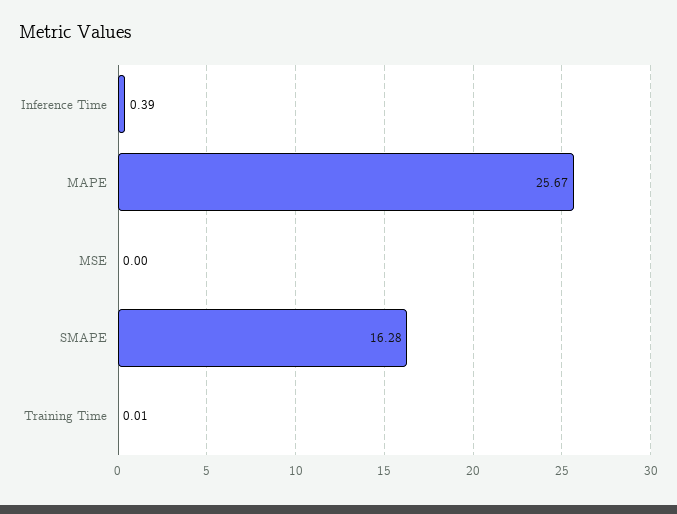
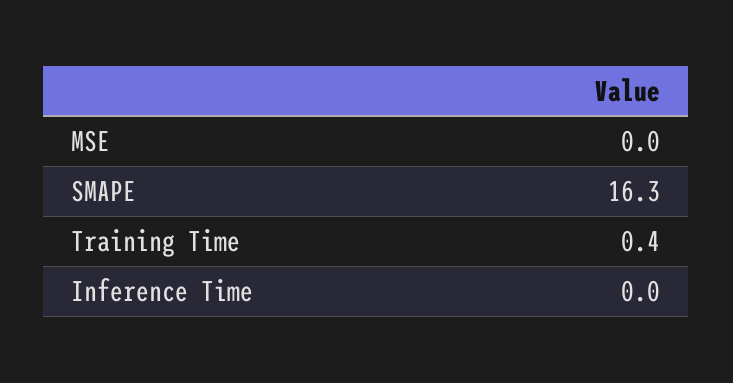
  {
-   "Inference Time": 0.39,
+   "Inference Time": 0,
-   "MAPE": 25.67,
    "MSE": 0,
    "SMAPE": 16.28,
-   "Training Time": 0.01
+   "Training Time": 0.4
  }

